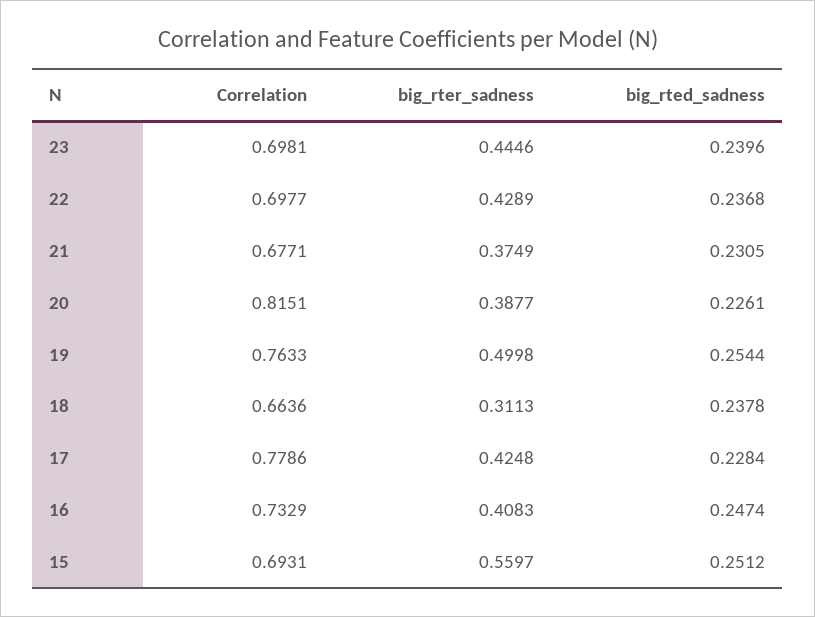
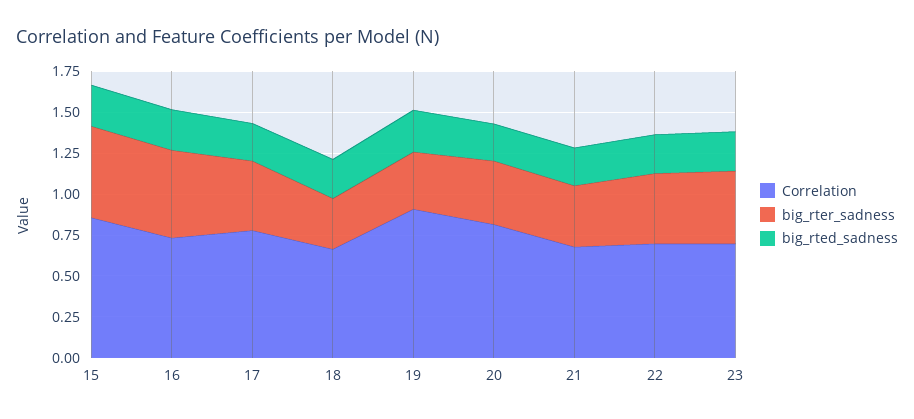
  {
    "Correlation": {
      "23": 0.6981,
      "22": 0.6977,
      "21": 0.6771,
      "20": 0.8151,
-     "19": 0.7633,
+     "19": 0.9,
      "18": 0.6636,
      "17": 0.7786,
      "16": 0.7329,
-     "15": 0.6931
+     "15": 0.85
    },
    "big_rter_sadness": {
      "23": 0.4446,
      "22": 0.4289,
      "21": 0.3749,
      "20": 0.3877,
-     "19": 0.4998,
+     "19": 0.35,
      "18": 0.3113,
      "17": 0.4248,
-     "16": 0.4083,
+     "16": 0.55,
      "15": 0.5597
    },
    "big_rted_sadness": {
      "23": 0.2396,
      "22": 0.2368,
      "21": 0.2305,
      "20": 0.2261,
      "19": 0.2544,
      "18": 0.2378,
      "17": 0.2284,
      "16": 0.2474,
      "15": 0.2512
    }
  }

